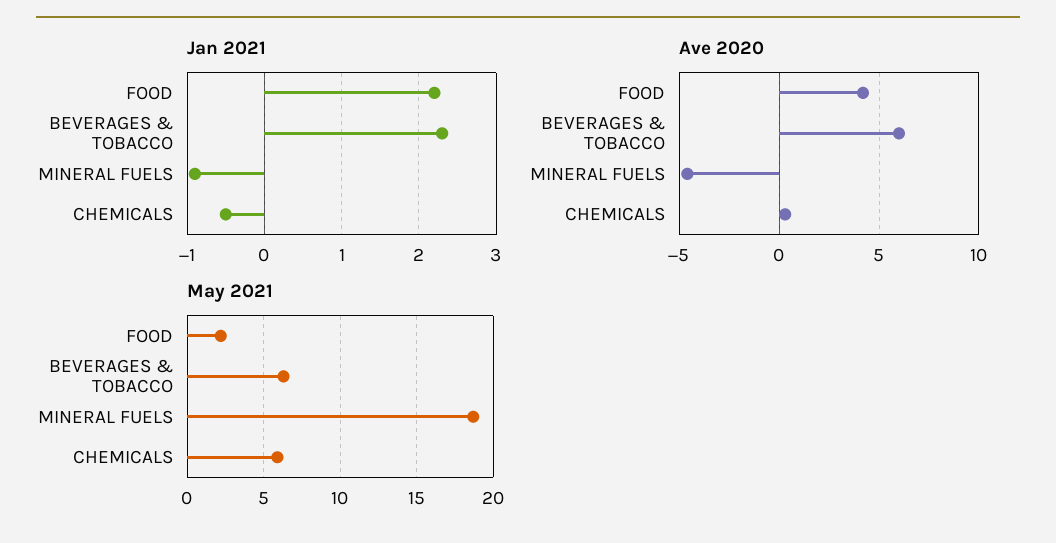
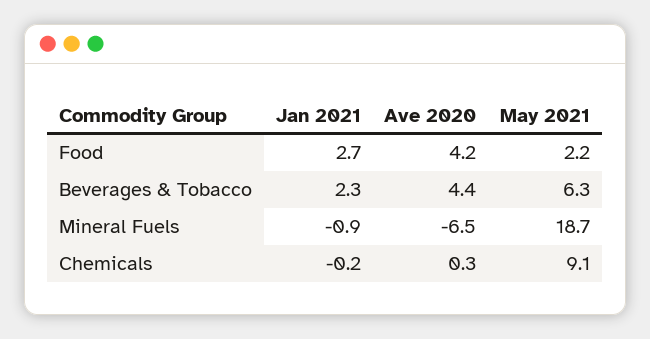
  {
    "Jan 2021": {
-     "FOOD": 2.2,
+     "FOOD": 2.7,
      "BEVERAGES & TOBACCO": 2.3,
      "MINERAL FUELS": -0.9,
-     "CHEMICALS": -0.5
+     "CHEMICALS": -0.2
    },
    "Ave 2020": {
      "FOOD": 4.2,
-     "BEVERAGES & TOBACCO": 6,
+     "BEVERAGES & TOBACCO": 4.4,
-     "MINERAL FUELS": -4.5,
+     "MINERAL FUELS": -6.5,
      "CHEMICALS": 0.3
    },
    "May 2021": {
      "FOOD": 2.2,
      "BEVERAGES & TOBACCO": 6.3,
      "MINERAL FUELS": 18.7,
-     "CHEMICALS": 6
+     "CHEMICALS": 9.1
    }
  }

